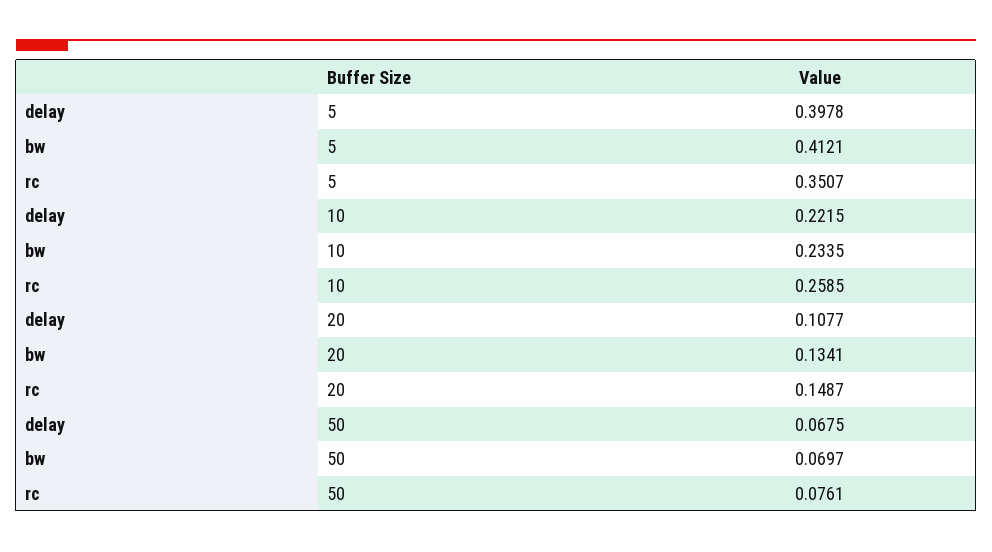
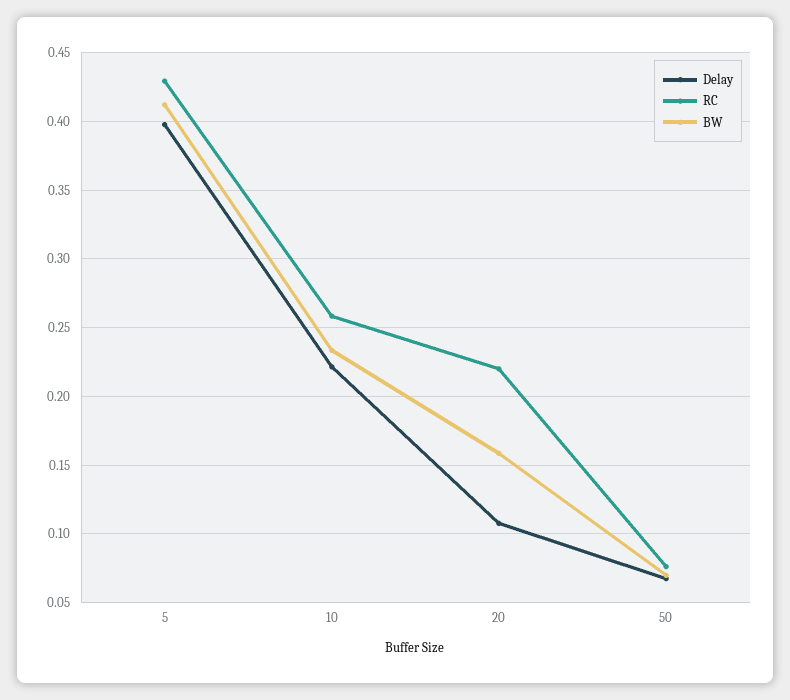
  {
    "delay": {
      "5": 0.3978,
      "10": 0.2215,
      "20": 0.1077,
      "50": 0.0675
    },
    "bw": {
      "5": 0.4121,
      "10": 0.2335,
-     "20": 0.1341,
+     "20": 0.16,
      "50": 0.0697
    },
    "rc": {
-     "5": 0.3507,
+     "5": 0.43,
      "10": 0.2585,
-     "20": 0.1487,
+     "20": 0.22,
      "50": 0.0761
    }
  }

